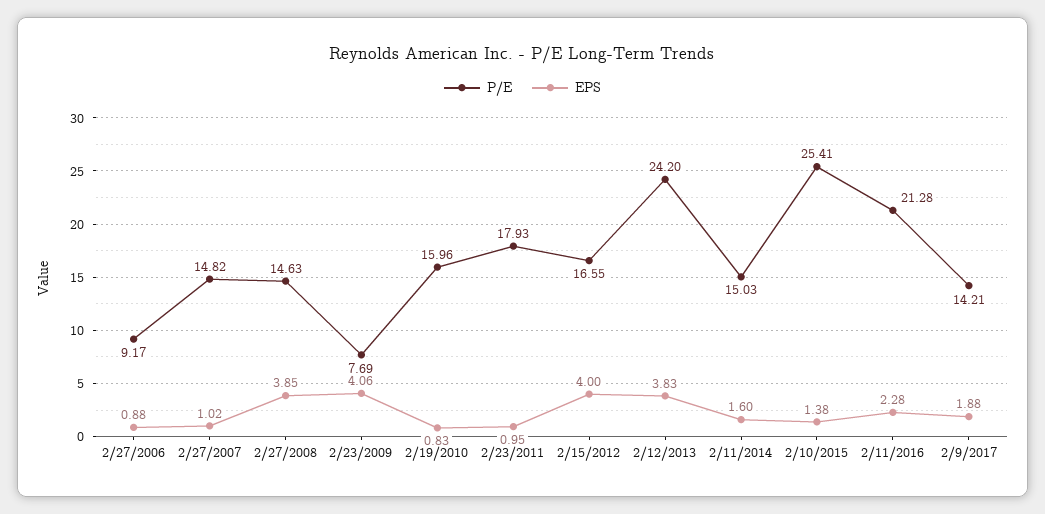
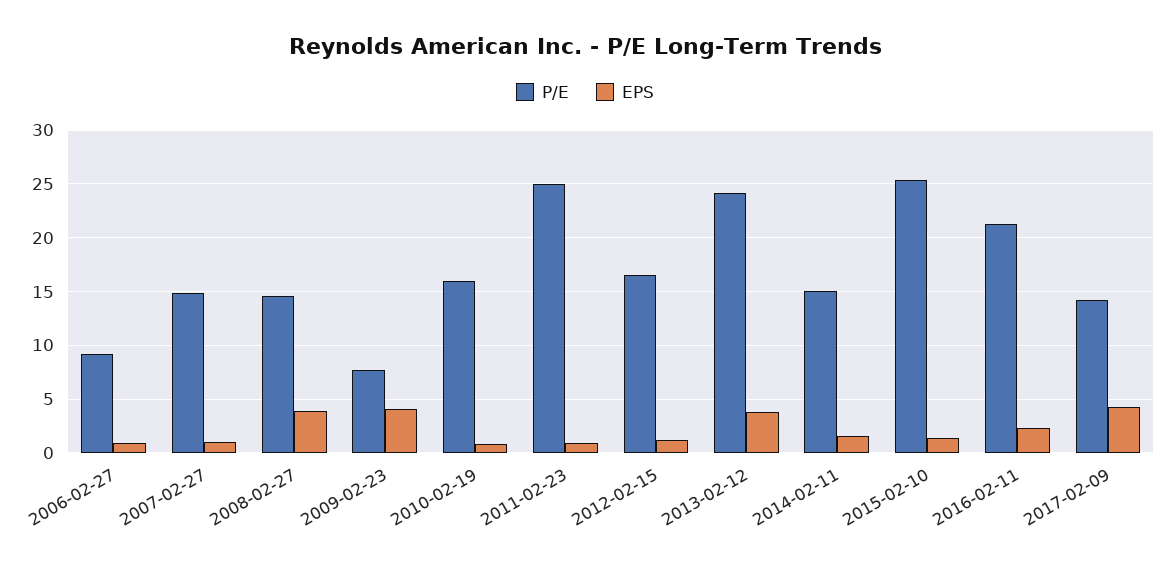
  {
    "P/E": {
      "2/27/2006": 9.17,
      "2/27/2007": 14.82,
      "2/27/2008": 14.63,
      "2/23/2009": 7.69,
      "2/19/2010": 15.96,
-     "2/23/2011": 17.93,
+     "2/23/2011": 25,
      "2/15/2012": 16.55,
      "2/12/2013": 24.2,
      "2/11/2014": 15.03,
      "2/10/2015": 25.41,
      "2/11/2016": 21.28,
      "2/9/2017": 14.21
    },
    "EPS": {
      "2/27/2006": 0.88,
      "2/27/2007": 1.02,
      "2/27/2008": 3.85,
      "2/23/2009": 4.06,
      "2/19/2010": 0.83,
      "2/23/2011": 0.95,
-     "2/15/2012": 4,
+     "2/15/2012": 1,
      "2/12/2013": 3.83,
      "2/11/2014": 1.6,
      "2/10/2015": 1.38,
      "2/11/2016": 2.28,
-     "2/9/2017": 1.88
+     "2/9/2017": 4
    }
  }

